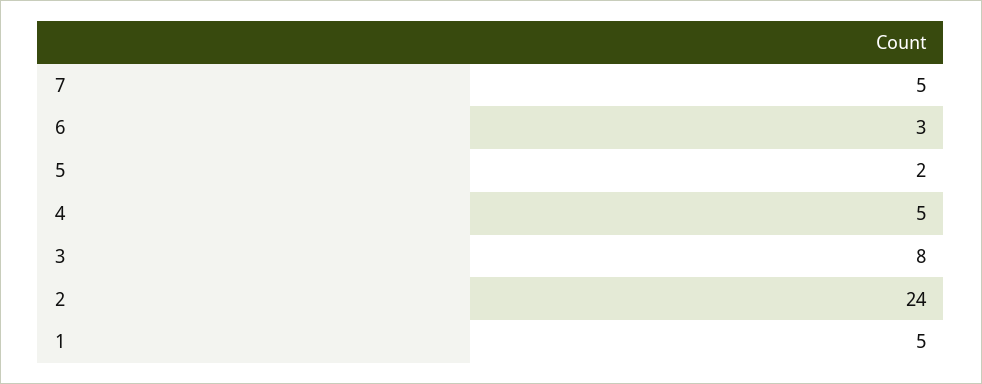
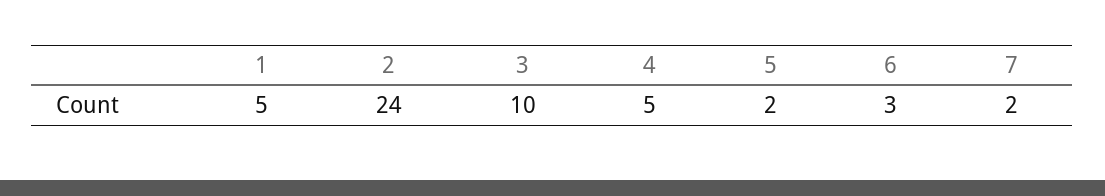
  {
-   "7": 5,
+   "7": 2,
    "6": 3,
    "5": 2,
    "4": 5,
-   "3": 8,
+   "3": 10,
    "2": 24,
    "1": 5
  }

